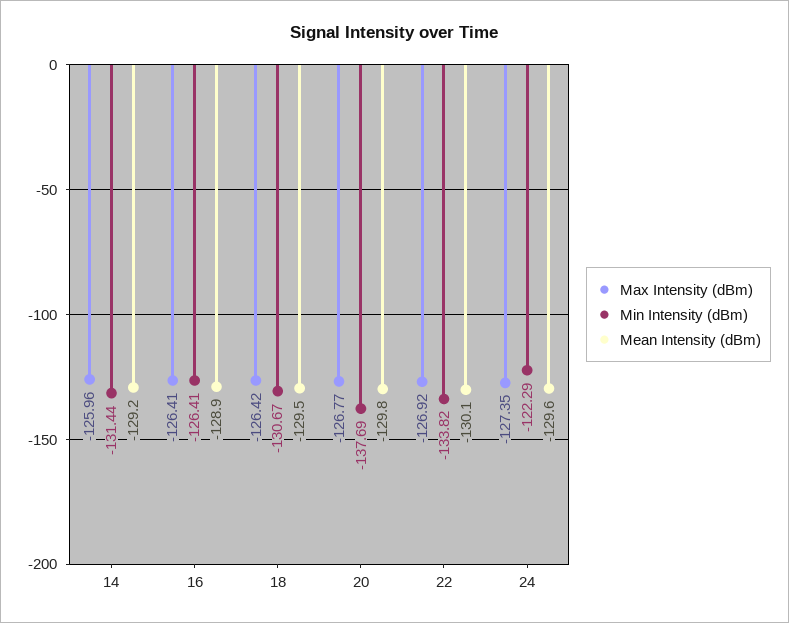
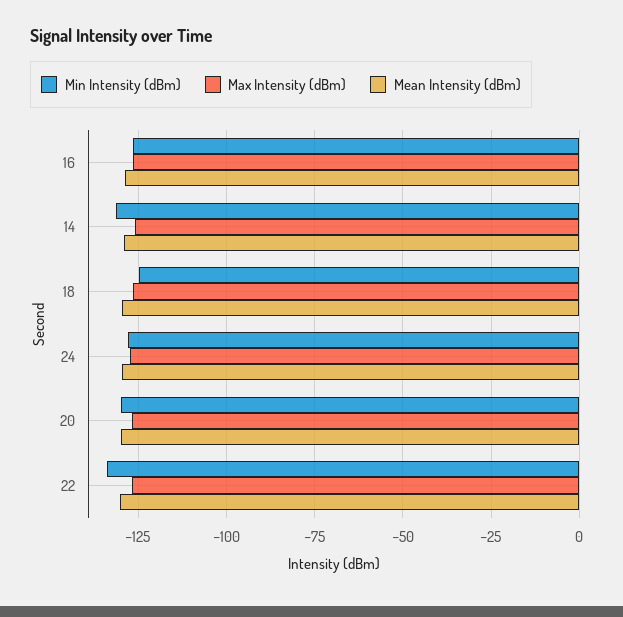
  {
    "Max Intensity (dBm)": {
      "14": -125.96,
      "16": -126.41,
      "18": -126.42,
      "20": -126.77,
      "22": -126.92,
      "24": -127.35
    },
    "Min Intensity (dBm)": {
      "14": -131.44,
      "16": -126.41,
-     "18": -130.67,
+     "18": -125,
-     "20": -137.69,
+     "20": -130,
      "22": -133.82,
-     "24": -122.29
+     "24": -127.5
    },
    "Mean Intensity (dBm)": {
      "14": -129.2,
      "16": -128.9,
      "18": -129.5,
      "20": -129.8,
      "22": -130.1,
      "24": -129.6
    }
  }

